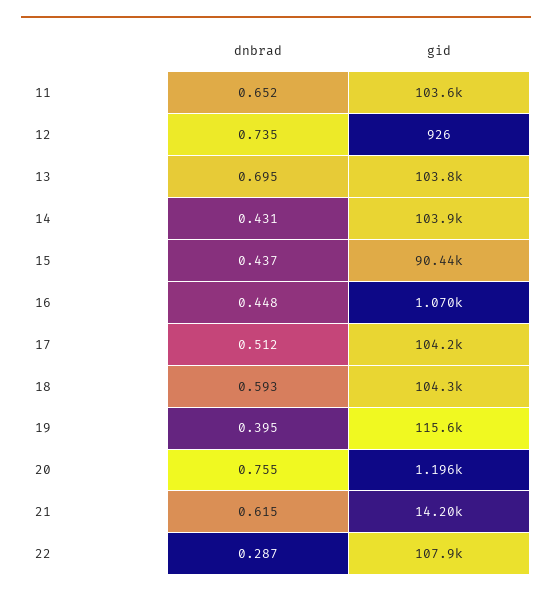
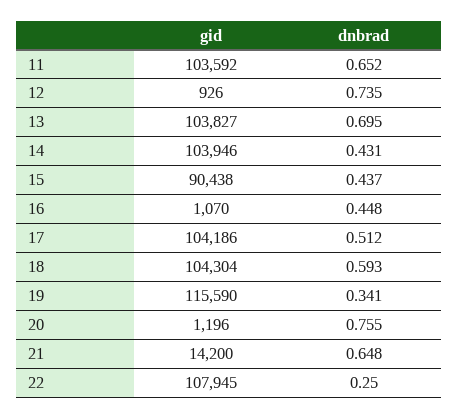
  {
    "dnbrad": {
      "11": 0.652,
      "12": 0.735,
      "13": 0.695,
      "14": 0.431,
      "15": 0.437,
      "16": 0.448,
      "17": 0.512,
      "18": 0.593,
-     "19": 0.395,
+     "19": 0.341,
      "20": 0.755,
-     "21": 0.615,
+     "21": 0.648,
-     "22": 0.287
+     "22": 0.25
    },
    "gid": {
      "11": 103592,
      "12": 926,
      "13": 103827,
      "14": 103946,
      "15": 90438,
      "16": 1070,
      "17": 104186,
      "18": 104304,
      "19": 115590,
      "20": 1196,
      "21": 14200,
      "22": 107945
    }
  }

